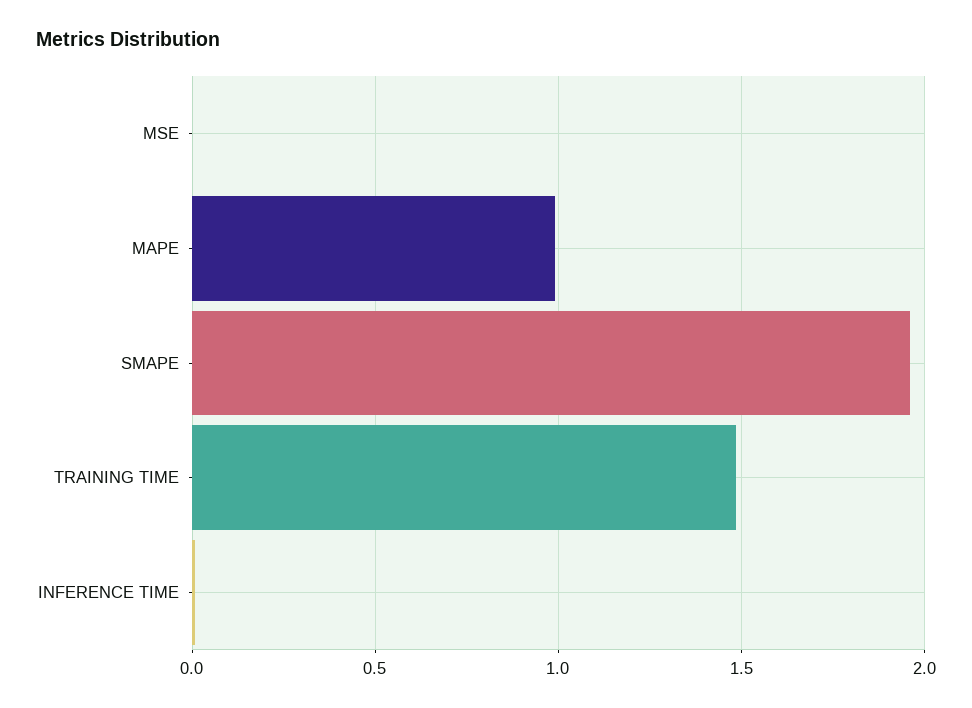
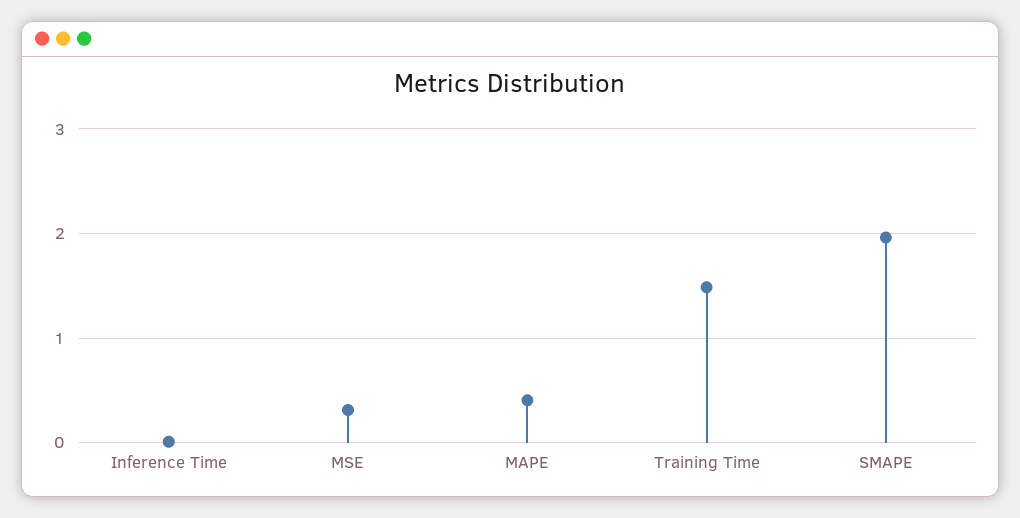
  {
-   "MSE": 0,
+   "MSE": 0.3,
-   "MAPE": 1,
+   "MAPE": 0.4,
    "SMAPE": 1.95,
    "TRAINING TIME": 1.5,
    "INFERENCE TIME": 0
  }

